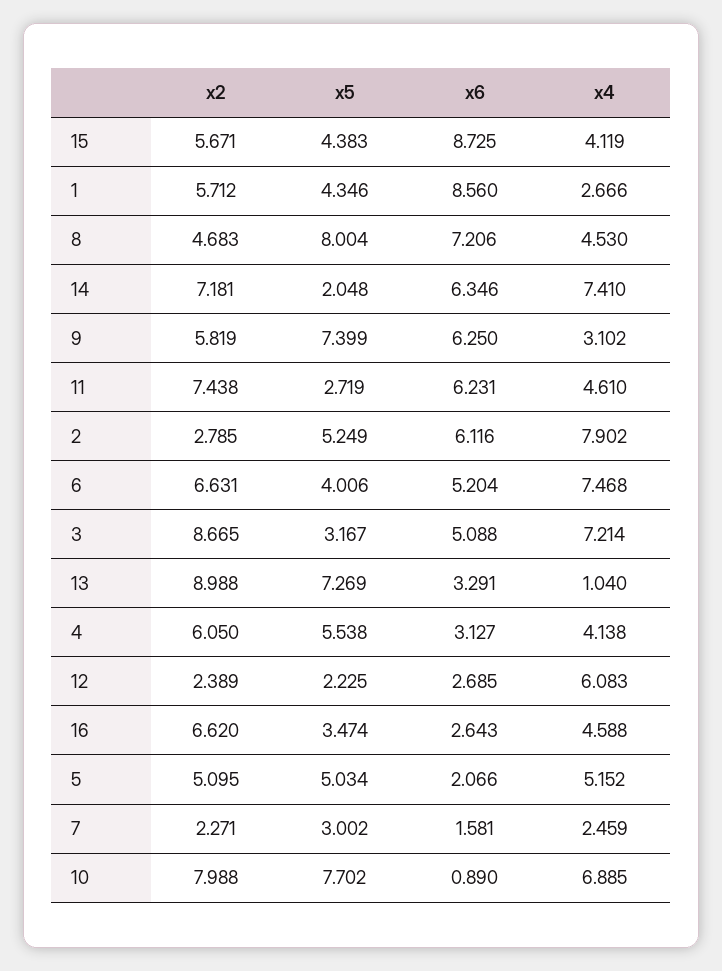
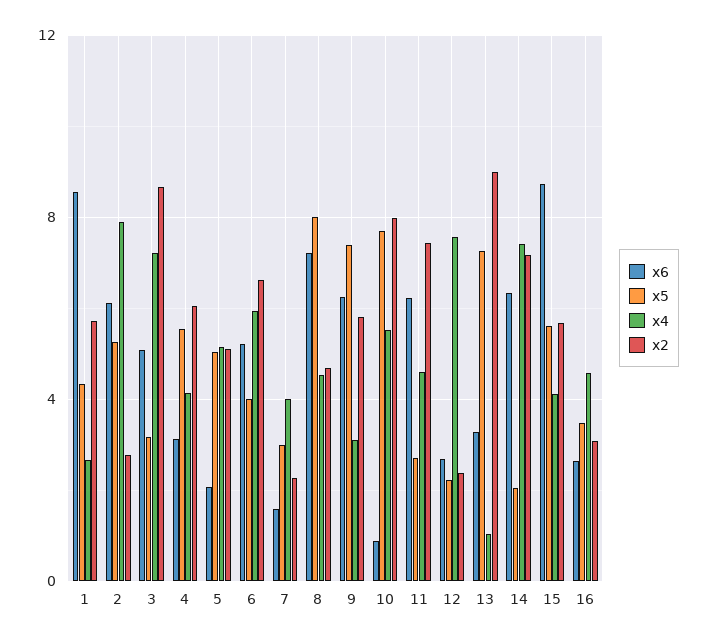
  {
    "x2": {
      "15": 5.671,
      "1": 5.712,
      "8": 4.683,
      "14": 7.181,
      "9": 5.819,
      "11": 7.438,
      "2": 2.785,
      "6": 6.631,
      "3": 8.665,
      "13": 8.988,
      "4": 6.05,
      "12": 2.389,
-     "16": 6.62,
+     "16": 3,
      "5": 5.095,
      "7": 2.271,
      "10": 7.988
    },
    "x5": {
-     "15": 4.383,
+     "15": 5.5,
      "1": 4.346,
      "8": 8.004,
      "14": 2.048,
      "9": 7.399,
      "11": 2.719,
      "2": 5.249,
      "6": 4.006,
      "3": 3.167,
      "13": 7.269,
      "4": 5.538,
      "12": 2.225,
      "16": 3.474,
      "5": 5.034,
      "7": 3.002,
      "10": 7.702
    },
    "x6": {
      "15": 8.725,
      "1": 8.56,
      "8": 7.206,
      "14": 6.346,
      "9": 6.25,
      "11": 6.231,
      "2": 6.116,
      "6": 5.204,
      "3": 5.088,
      "13": 3.291,
      "4": 3.127,
      "12": 2.685,
      "16": 2.643,
      "5": 2.066,
      "7": 1.581,
      "10": 0.89
    },
    "x4": {
      "15": 4.119,
      "1": 2.666,
      "8": 4.53,
      "14": 7.41,
      "9": 3.102,
      "11": 4.61,
      "2": 7.902,
-     "6": 7.468,
+     "6": 6,
      "3": 7.214,
      "13": 1.04,
      "4": 4.138,
-     "12": 6.083,
+     "12": 7.5,
      "16": 4.588,
      "5": 5.152,
-     "7": 2.459,
+     "7": 4,
-     "10": 6.885
+     "10": 5.5
    }
  }

